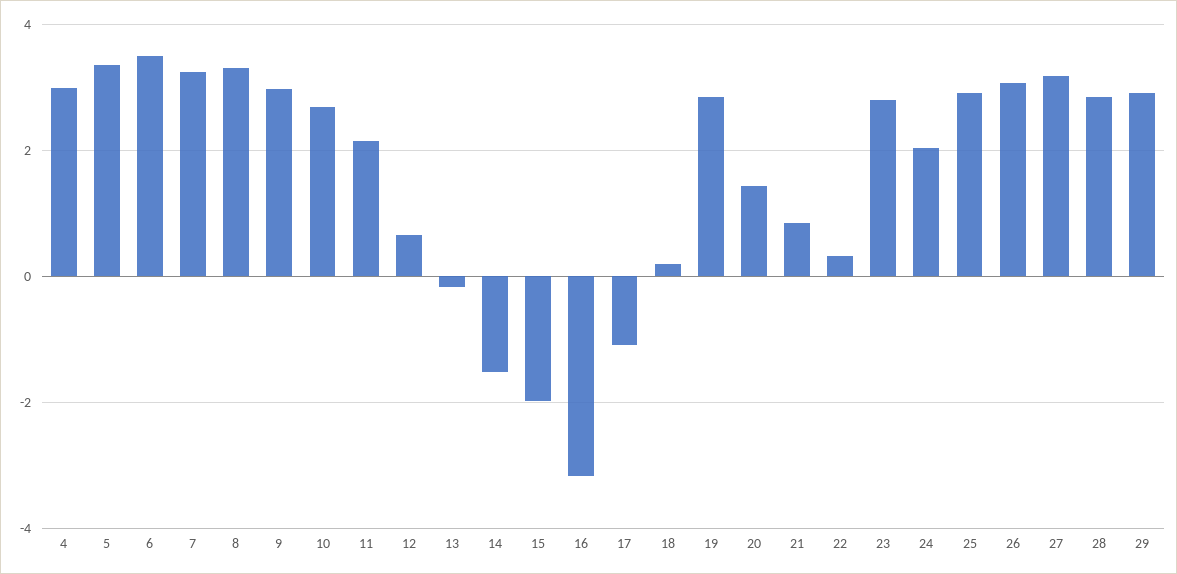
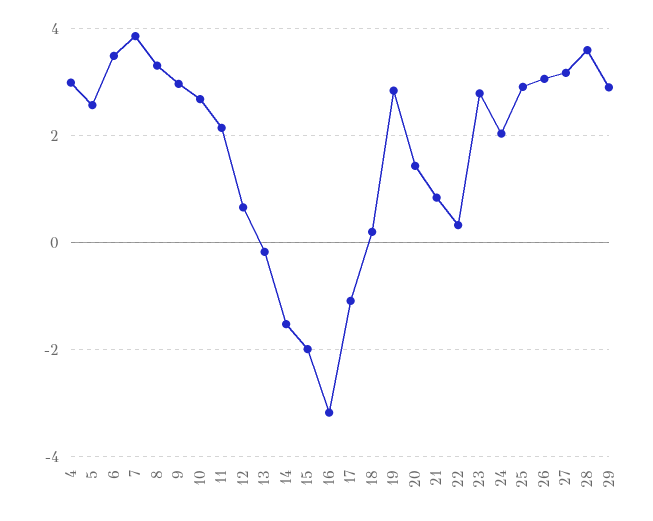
  {
    "4": 3,
-   "5": 3.4,
+   "5": 2.6,
    "6": 3.4,
-   "7": 3.2,
+   "7": 3.8,
    "8": 3.4,
    "9": 3,
    "10": 2.6,
    "11": 2.2,
    "12": 0.6,
    "13": -0.2,
    "14": -1.6,
    "15": -2,
    "16": -3.2,
    "17": -1,
    "18": 0.2,
    "19": 2.8,
    "20": 1.4,
    "21": 0.8,
    "22": 0.4,
    "23": 2.8,
    "24": 2,
    "25": 3,
    "26": 3,
    "27": 3.2,
-   "28": 2.8,
+   "28": 3.6,
    "29": 3
  }

